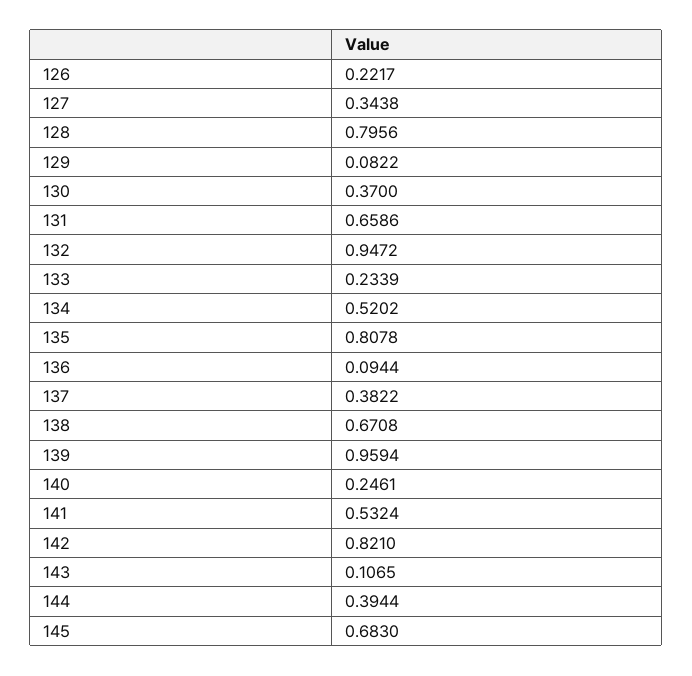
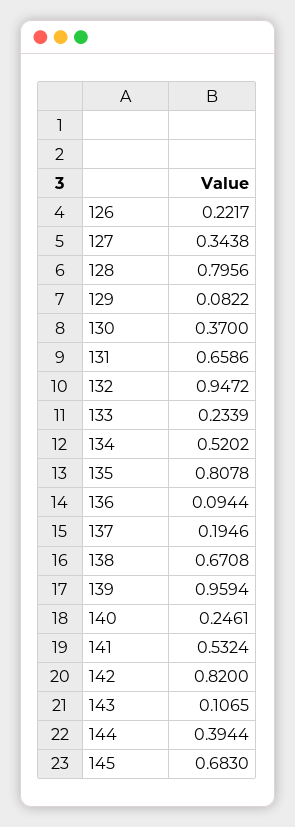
  {
    "126": 0.2217,
    "127": 0.3438,
    "128": 0.7956,
    "129": 0.0822,
    "130": 0.37,
    "131": 0.6586,
    "132": 0.9472,
    "133": 0.2339,
    "134": 0.5202,
    "135": 0.8078,
    "136": 0.0944,
-   "137": 0.3822,
+   "137": 0.1946,
    "138": 0.6708,
    "139": 0.9594,
    "140": 0.2461,
    "141": 0.5324,
-   "142": 0.821,
+   "142": 0.82,
    "143": 0.1065,
    "144": 0.3944,
    "145": 0.683
  }

